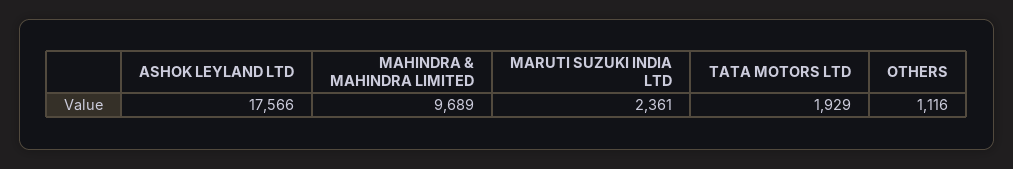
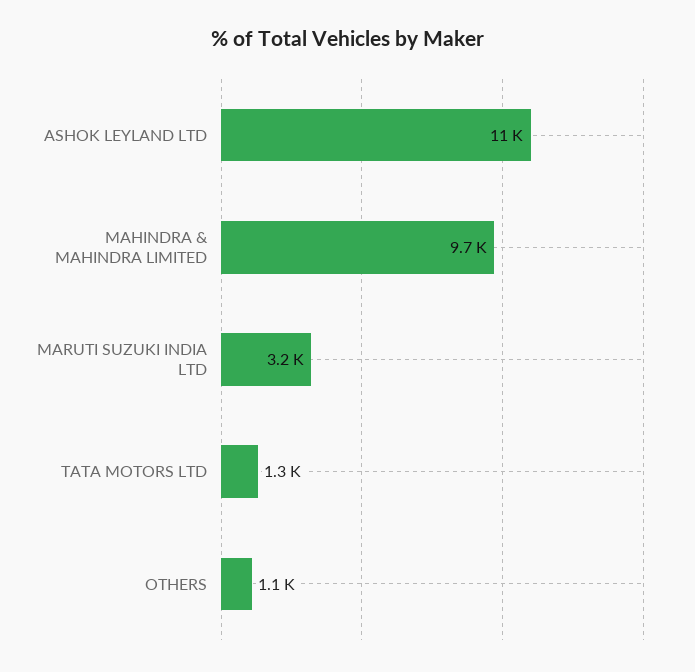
  {
-   "ASHOK LEYLAND LTD": 17566,
+   "ASHOK LEYLAND LTD": 11000,
    "MAHINDRA & MAHINDRA LIMITED": 9689,
-   "MARUTI SUZUKI INDIA LTD": 2361,
+   "MARUTI SUZUKI INDIA LTD": 3200,
-   "TATA MOTORS LTD": 1929,
+   "TATA MOTORS LTD": 1300,
    "OTHERS": 1116
  }

